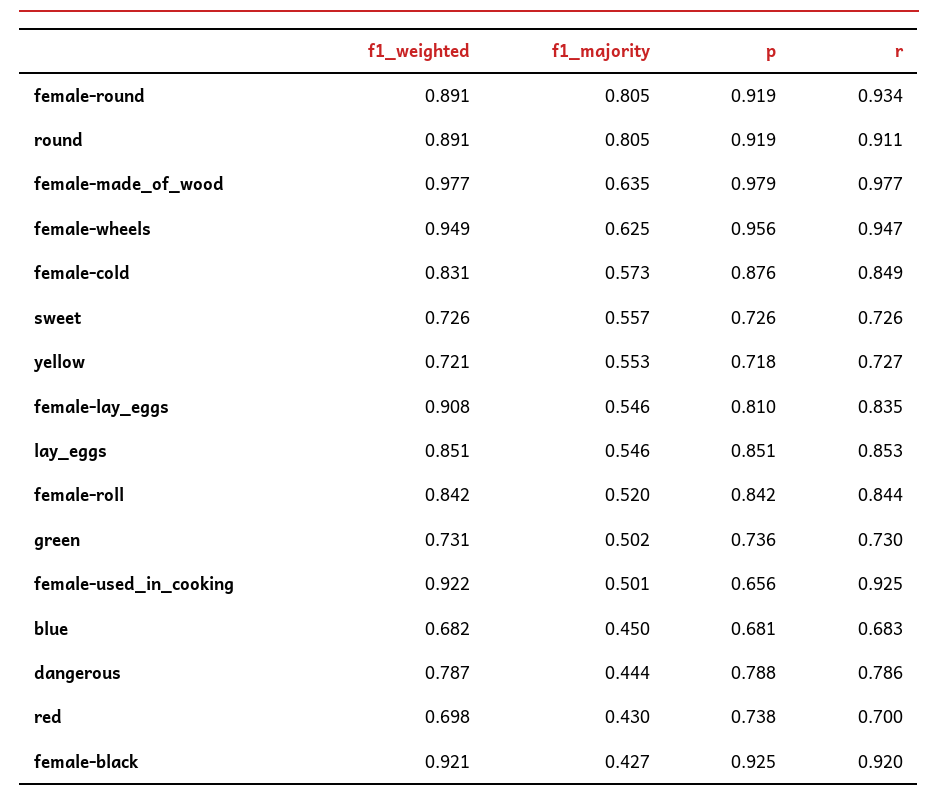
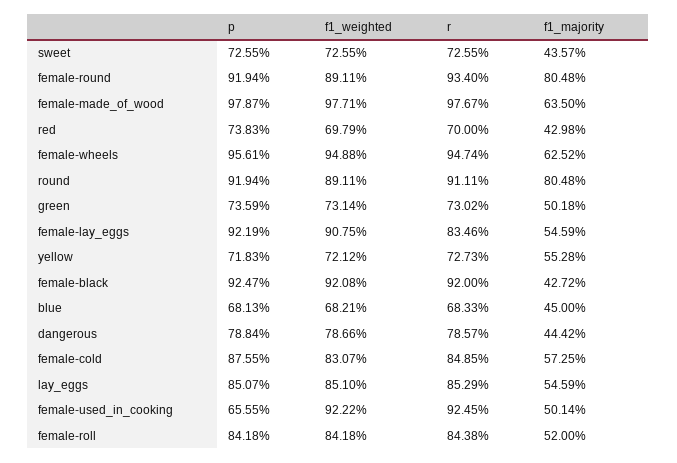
  {
    "f1_weighted": {
      "female-round": 0.8911,
      "round": 0.8911,
      "female-made_of_wood": 0.9771,
      "female-wheels": 0.9488,
      "female-cold": 0.8307,
      "sweet": 0.7255,
      "yellow": 0.7212,
      "female-lay_eggs": 0.9075,
      "lay_eggs": 0.851,
      "female-roll": 0.8418,
      "green": 0.7314,
      "female-used_in_cooking": 0.9222,
      "blue": 0.6821,
      "dangerous": 0.7866,
      "red": 0.6979,
      "female-black": 0.9208
    },
    "f1_majority": {
      "female-round": 0.8048,
      "round": 0.8048,
      "female-made_of_wood": 0.635,
      "female-wheels": 0.6252,
      "female-cold": 0.5725,
-     "sweet": 0.557,
+     "sweet": 0.4357,
      "yellow": 0.5528,
      "female-lay_eggs": 0.5459,
      "lay_eggs": 0.5459,
      "female-roll": 0.52,
      "green": 0.5018,
      "female-used_in_cooking": 0.5014,
      "blue": 0.45,
      "dangerous": 0.4442,
      "red": 0.4298,
      "female-black": 0.4272
    },
    "p": {
      "female-round": 0.9194,
      "round": 0.9194,
      "female-made_of_wood": 0.9787,
      "female-wheels": 0.9561,
      "female-cold": 0.8755,
      "sweet": 0.7255,
      "yellow": 0.7183,
-     "female-lay_eggs": 0.81,
+     "female-lay_eggs": 0.9219,
      "lay_eggs": 0.8507,
      "female-roll": 0.8418,
      "green": 0.7359,
      "female-used_in_cooking": 0.6555,
      "blue": 0.6813,
      "dangerous": 0.7884,
      "red": 0.7383,
      "female-black": 0.9247
    },
    "r": {
      "female-round": 0.934,
      "round": 0.9111,
      "female-made_of_wood": 0.9767,
      "female-wheels": 0.9474,
      "female-cold": 0.8485,
      "sweet": 0.7255,
      "yellow": 0.7273,
      "female-lay_eggs": 0.8346,
      "lay_eggs": 0.8529,
      "female-roll": 0.8438,
      "green": 0.7302,
      "female-used_in_cooking": 0.9245,
      "blue": 0.6833,
      "dangerous": 0.7857,
      "red": 0.7,
      "female-black": 0.92
    }
  }

